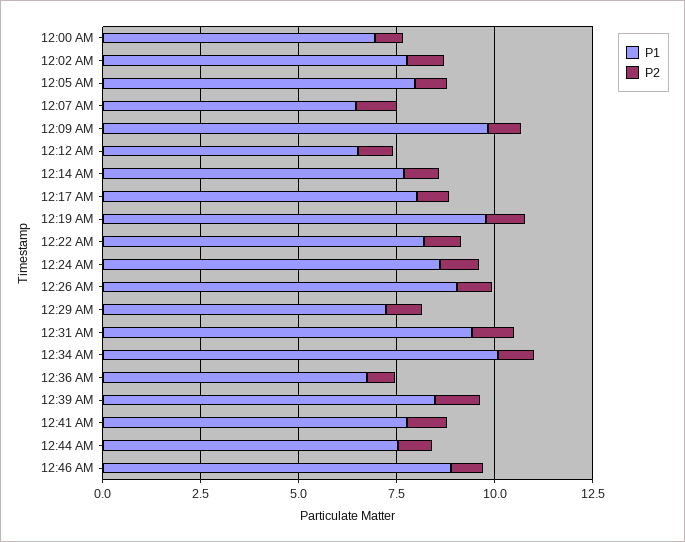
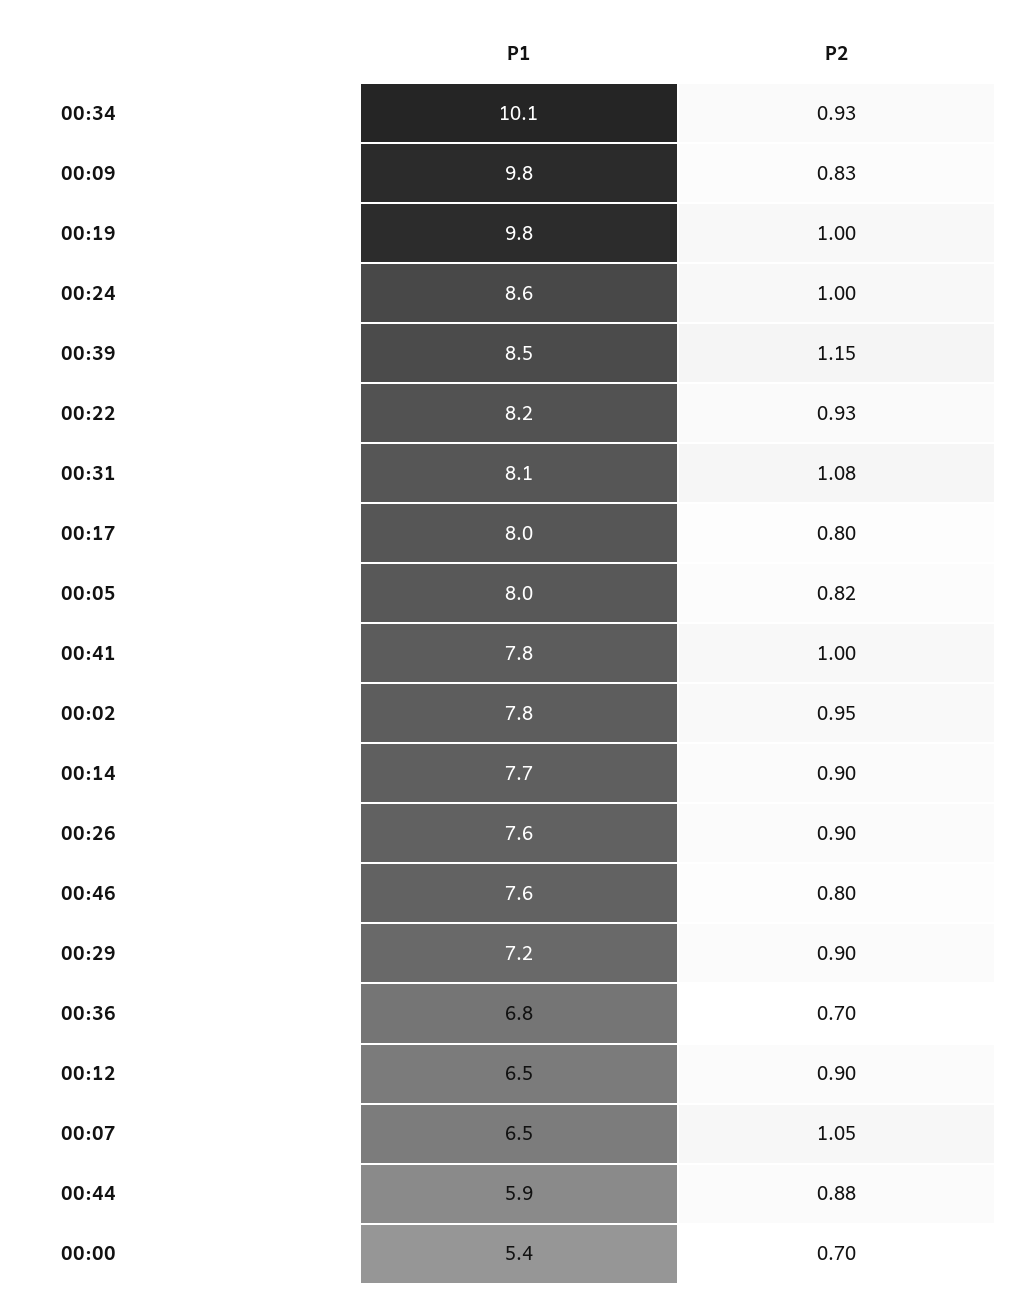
  {
    "P1": {
-     "12:00 AM": 7,
+     "12:00 AM": 5.4,
      "12:02 AM": 7.8,
      "12:05 AM": 8,
      "12:07 AM": 6.5,
      "12:09 AM": 9.8,
      "12:12 AM": 6.5,
      "12:14 AM": 7.7,
      "12:17 AM": 8,
      "12:19 AM": 9.8,
      "12:22 AM": 8.2,
      "12:24 AM": 8.6,
-     "12:26 AM": 9,
+     "12:26 AM": 7.6,
      "12:29 AM": 7.2,
-     "12:31 AM": 9.5,
+     "12:31 AM": 8.1,
      "12:34 AM": 10.1,
      "12:36 AM": 6.8,
      "12:39 AM": 8.5,
      "12:41 AM": 7.8,
-     "12:44 AM": 7.5,
+     "12:44 AM": 5.9,
-     "12:46 AM": 9
+     "12:46 AM": 7.6
    },
    "P2": {
      "12:00 AM": 0.7,
      "12:02 AM": 0.95,
      "12:05 AM": 0.82,
      "12:07 AM": 1.05,
      "12:09 AM": 0.83,
      "12:12 AM": 0.9,
      "12:14 AM": 0.9,
      "12:17 AM": 0.8,
      "12:19 AM": 1,
      "12:22 AM": 0.93,
      "12:24 AM": 1,
      "12:26 AM": 0.9,
      "12:29 AM": 0.9,
      "12:31 AM": 1.08,
      "12:34 AM": 0.93,
      "12:36 AM": 0.7,
      "12:39 AM": 1.15,
      "12:41 AM": 1,
      "12:44 AM": 0.88,
      "12:46 AM": 0.8
    }
  }

